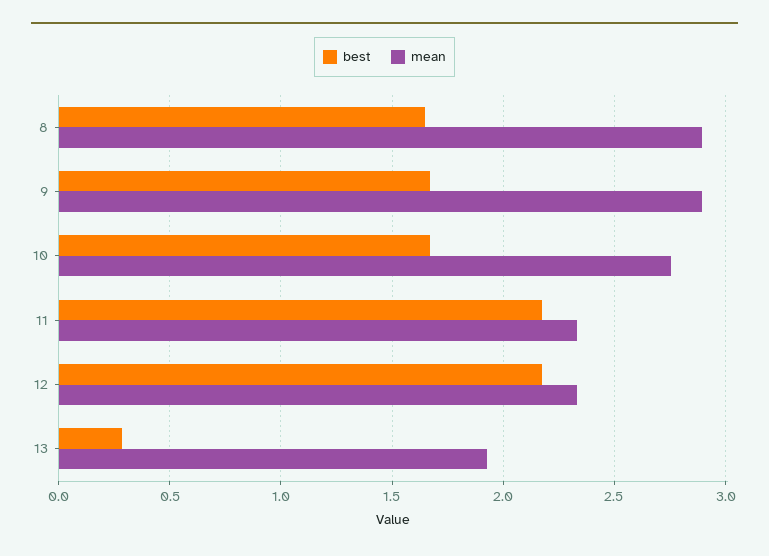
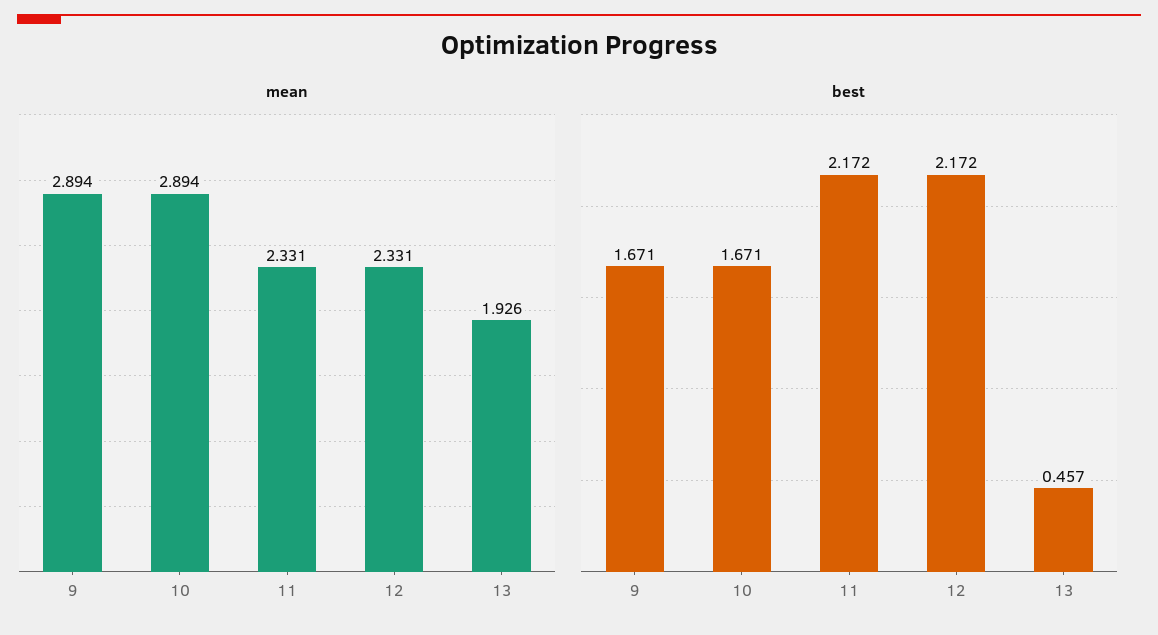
  {
    "best": {
-     "8": 1.65,
      "9": 1.671,
      "10": 1.671,
      "11": 2.172,
      "12": 2.172,
-     "13": 0.3
+     "13": 0.457
    },
    "mean": {
-     "8": 2.9,
      "9": 2.894,
-     "10": 2.75,
+     "10": 2.894,
      "11": 2.331,
      "12": 2.331,
      "13": 1.926
    }
  }

